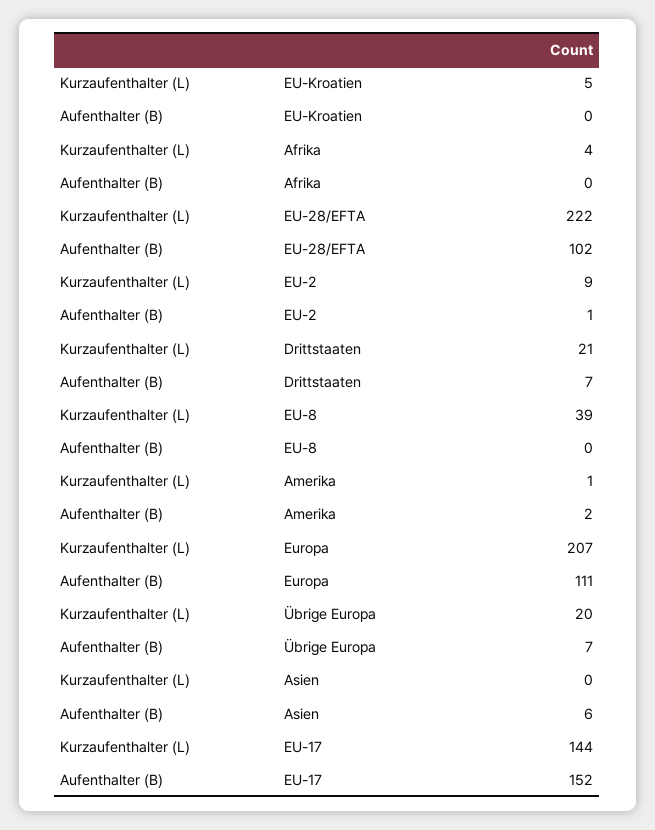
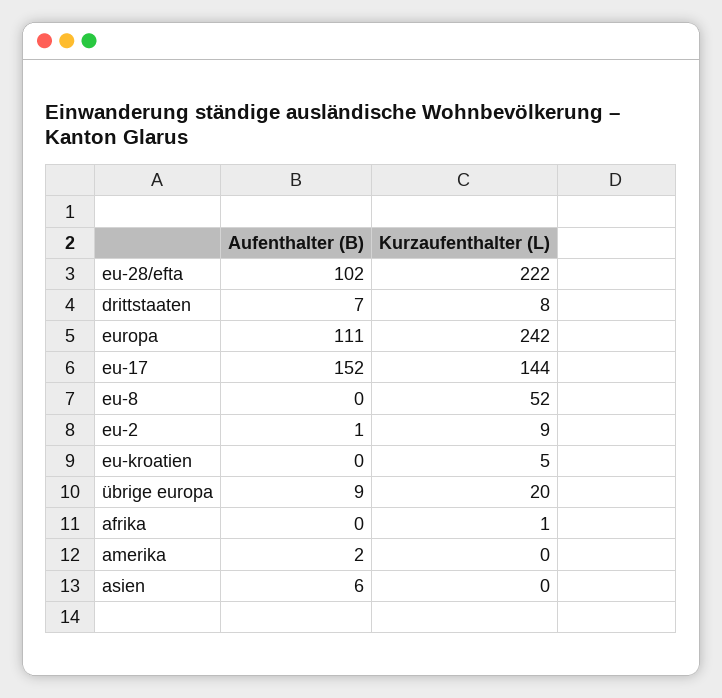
  {
    "Kurzaufenthalter (L)": {
      "EU-Kroatien": 5,
-     "Afrika": 4,
+     "Afrika": 1,
      "EU-28/EFTA": 222,
      "EU-2": 9,
-     "Drittstaaten": 21,
+     "Drittstaaten": 8,
-     "EU-8": 39,
+     "EU-8": 52,
-     "Amerika": 1,
+     "Amerika": 0,
-     "Europa": 207,
+     "Europa": 242,
      "Übrige Europa": 20,
      "Asien": 0,
      "EU-17": 144
    },
    "Aufenthalter (B)": {
      "EU-Kroatien": 0,
      "Afrika": 0,
      "EU-28/EFTA": 102,
      "EU-2": 1,
      "Drittstaaten": 7,
      "EU-8": 0,
      "Amerika": 2,
      "Europa": 111,
-     "Übrige Europa": 7,
+     "Übrige Europa": 9,
      "Asien": 6,
      "EU-17": 152
    }
  }

